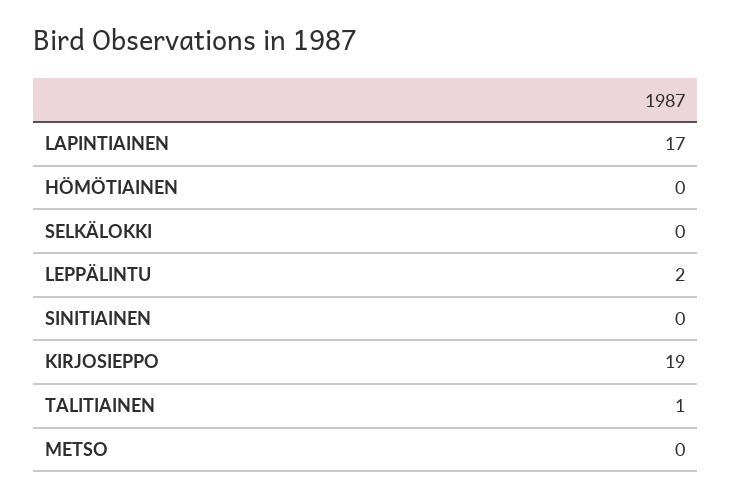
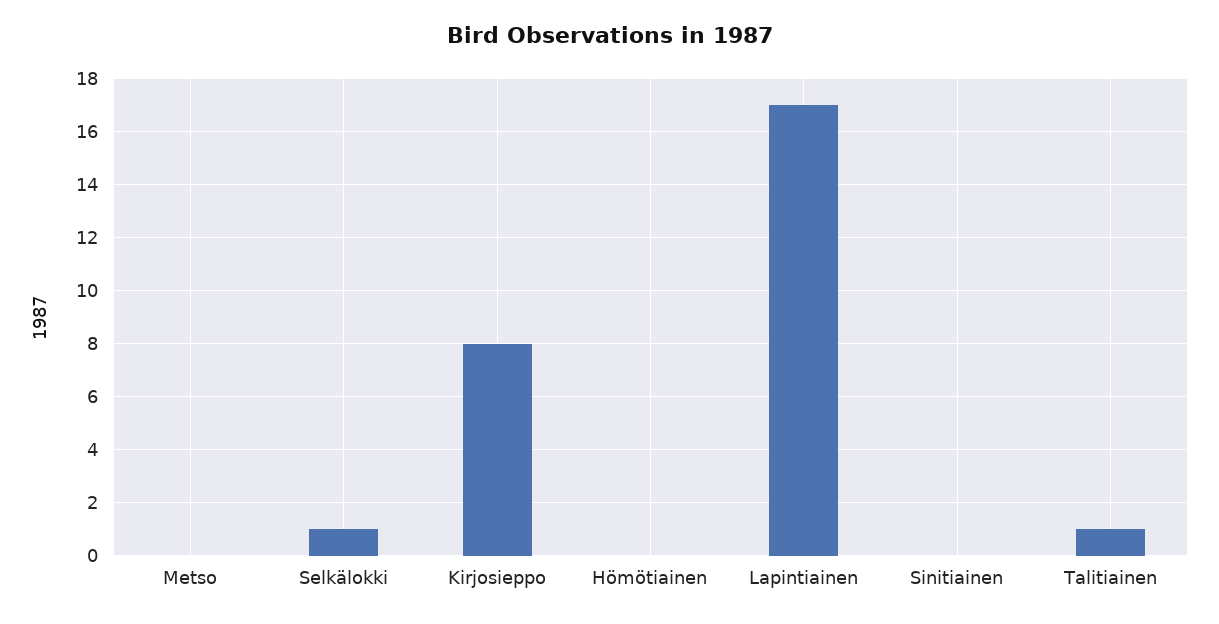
  {
    "LAPINTIAINEN": 17,
    "HÖMÖTIAINEN": 0,
-   "SELKÄLOKKI": 0,
+   "SELKÄLOKKI": 1,
-   "LEPPÄLINTU": 2,
    "SINITIAINEN": 0,
-   "KIRJOSIEPPO": 19,
+   "KIRJOSIEPPO": 8,
    "TALITIAINEN": 1,
    "METSO": 0
  }

